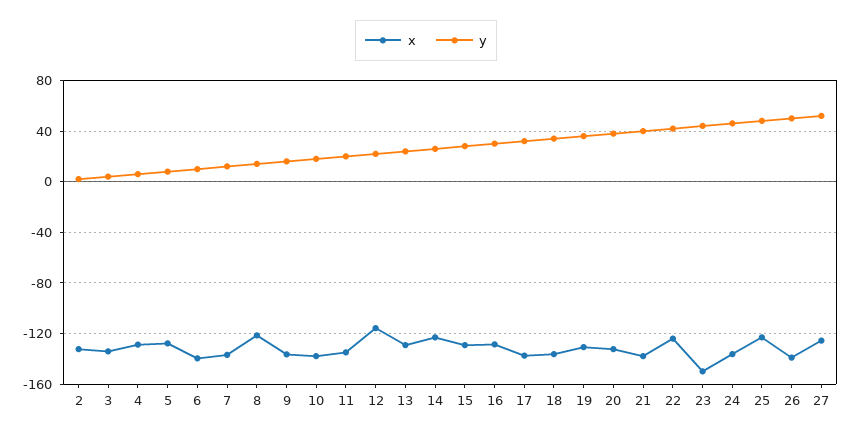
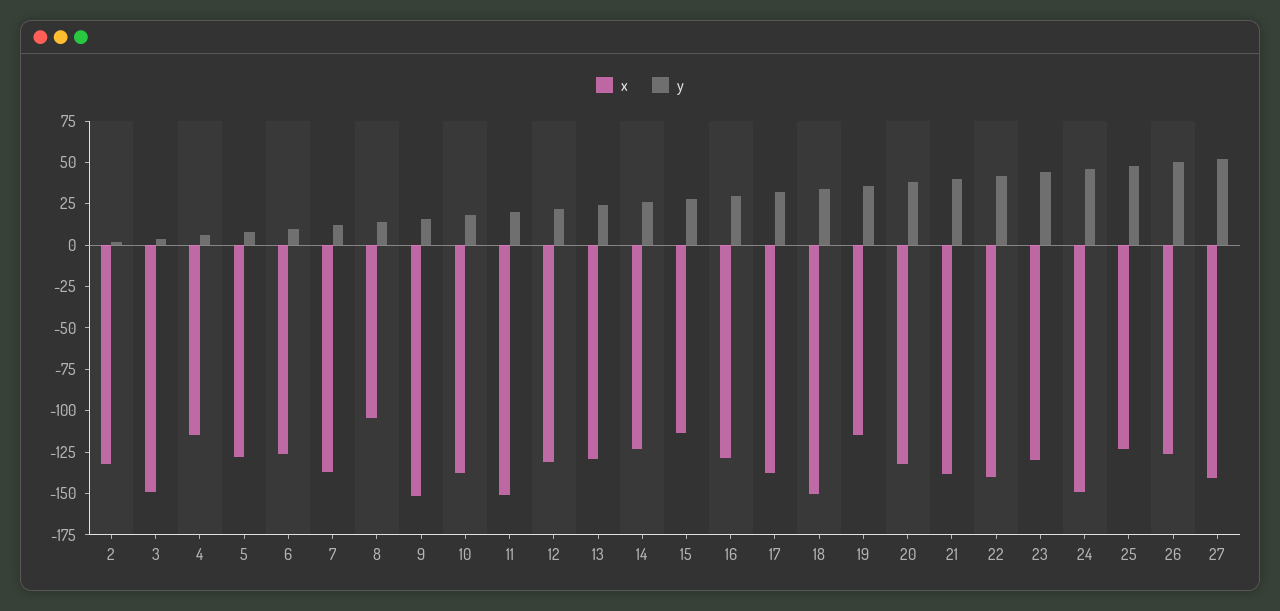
  {
    "x": {
      "2": -130,
-     "3": -135,
+     "3": -150,
-     "4": -130,
+     "4": -115,
      "5": -130,
-     "6": -140,
+     "6": -125,
      "7": -135,
-     "8": -120,
+     "8": -105,
-     "9": -135,
+     "9": -150,
      "10": -140,
-     "11": -135,
+     "11": -150,
-     "12": -115,
+     "12": -130,
      "13": -130,
      "14": -125,
-     "15": -130,
+     "15": -115,
      "16": -130,
      "17": -135,
-     "18": -135,
+     "18": -150,
-     "19": -130,
+     "19": -115,
      "20": -130,
      "21": -140,
-     "22": -125,
+     "22": -140,
-     "23": -150,
+     "23": -130,
-     "24": -135,
+     "24": -150,
      "25": -125,
-     "26": -140,
+     "26": -125,
-     "27": -125
+     "27": -140
    },
    "y": {
      "2": 0,
      "3": 5,
      "4": 5,
      "5": 10,
      "6": 10,
      "7": 10,
      "8": 15,
      "9": 15,
      "10": 20,
      "11": 20,
      "12": 20,
      "13": 25,
      "14": 25,
      "15": 30,
      "16": 30,
      "17": 30,
      "18": 35,
      "19": 35,
      "20": 40,
      "21": 40,
      "22": 40,
      "23": 45,
      "24": 45,
      "25": 50,
      "26": 50,
      "27": 50
    }
  }

